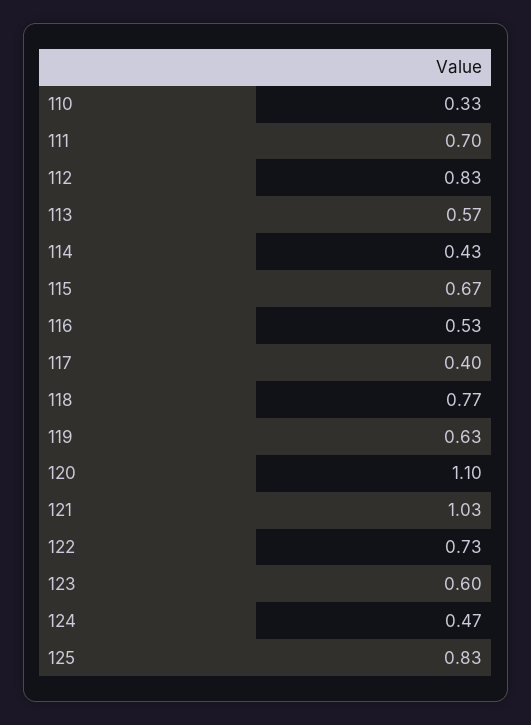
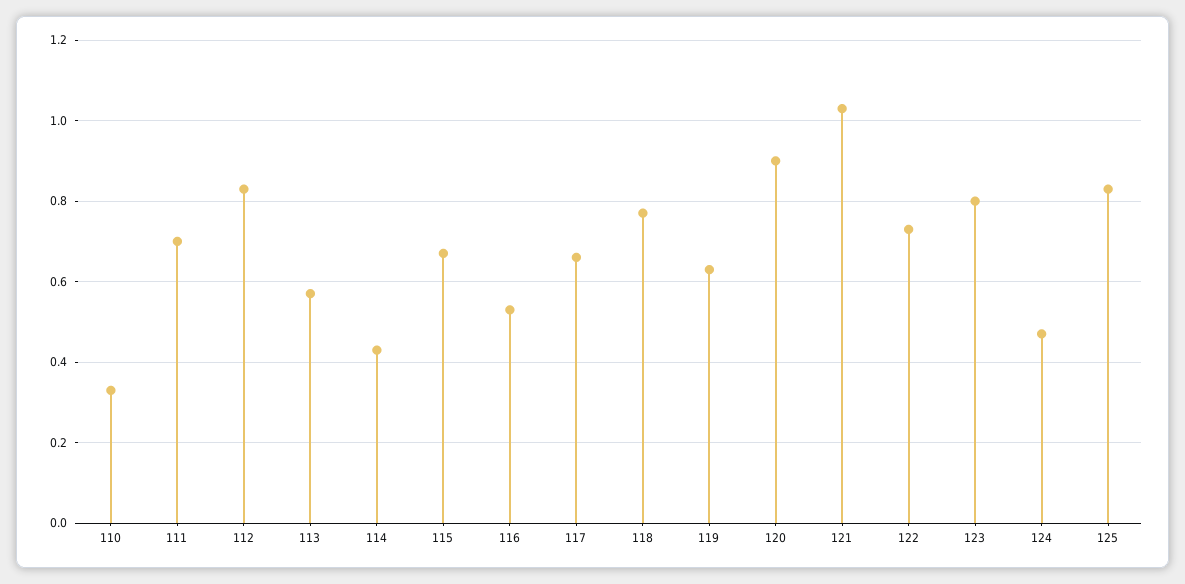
  {
    "110": 0.33,
    "111": 0.7,
    "112": 0.83,
    "113": 0.57,
    "114": 0.43,
    "115": 0.67,
    "116": 0.53,
-   "117": 0.4,
+   "117": 0.65,
    "118": 0.77,
    "119": 0.63,
-   "120": 1.1,
+   "120": 0.9,
    "121": 1.03,
    "122": 0.73,
-   "123": 0.6,
+   "123": 0.8,
    "124": 0.47,
    "125": 0.83
  }

